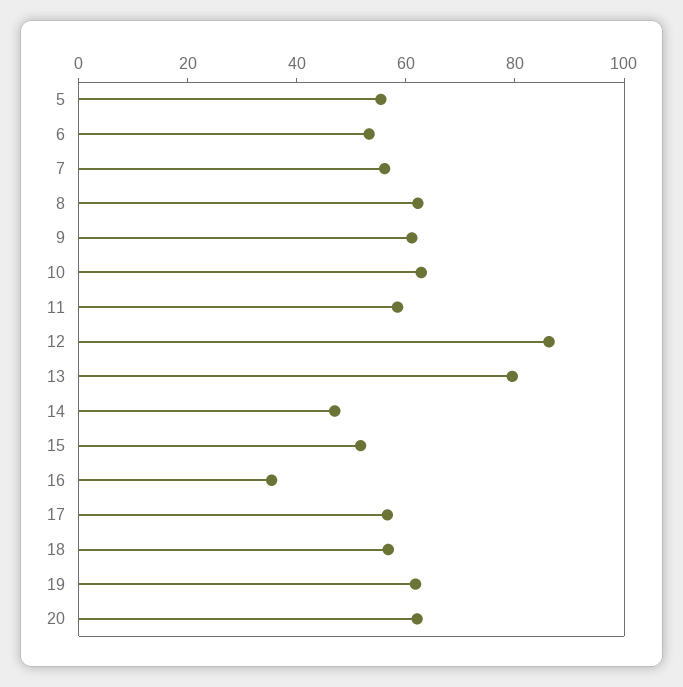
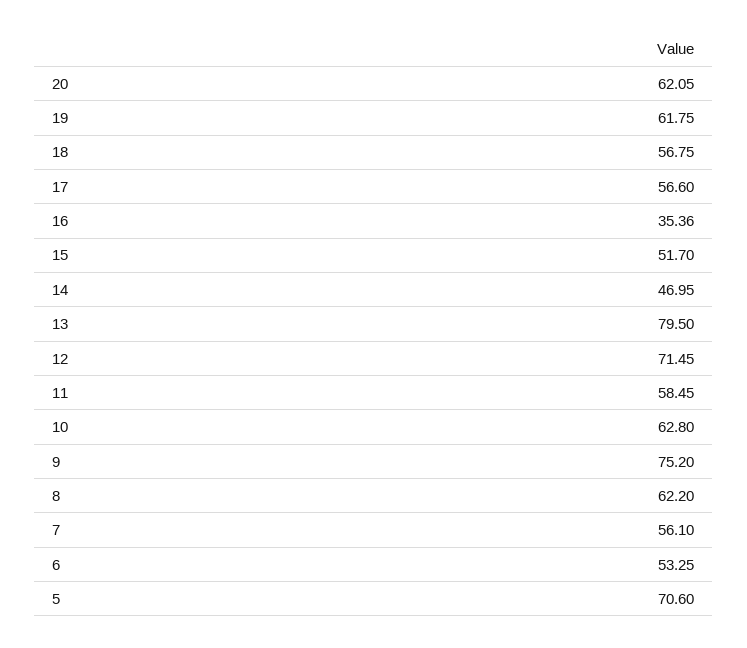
  {
-   "5": 55,
+   "5": 70.6,
    "6": 53.25,
    "7": 56.1,
    "8": 62.2,
-   "9": 60,
+   "9": 75.2,
    "10": 62.8,
    "11": 58.45,
-   "12": 85,
+   "12": 71.45,
    "13": 79.5,
    "14": 46.95,
    "15": 51.7,
    "16": 35.36,
    "17": 56.6,
    "18": 56.75,
    "19": 61.75,
    "20": 62.05
  }

